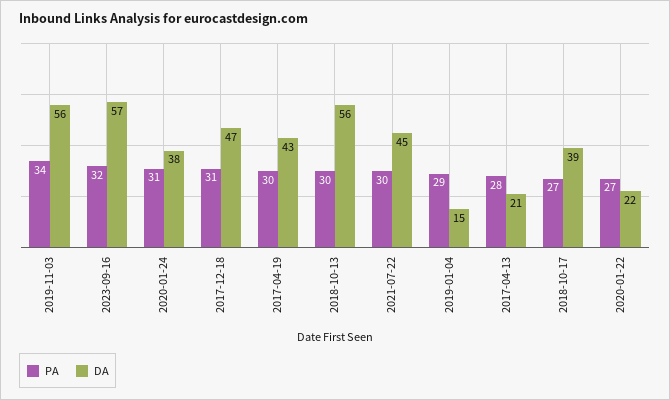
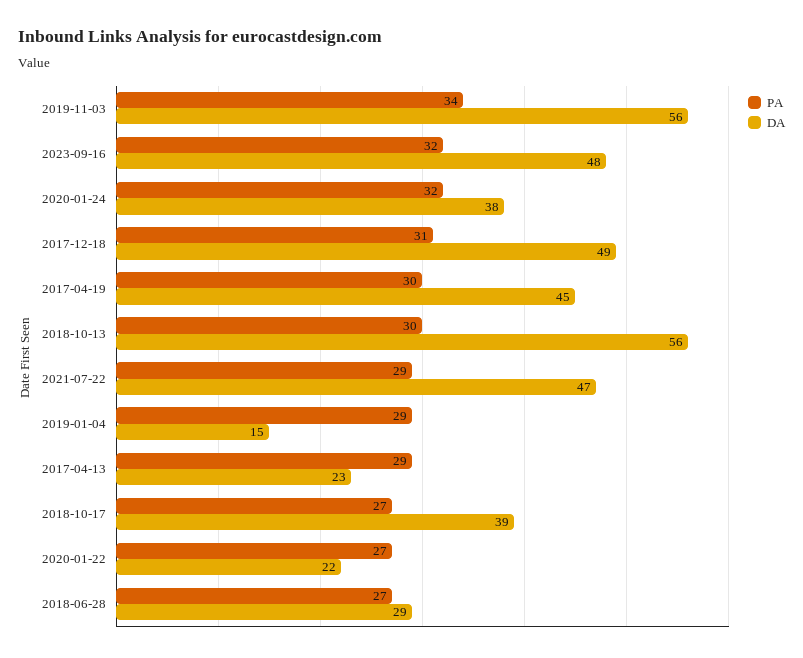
  {
    "PA": {
      "2019-11-03": 34,
      "2023-09-16": 32,
-     "2020-01-24": 31,
+     "2020-01-24": 32,
      "2017-12-18": 31,
      "2017-04-19": 30,
      "2018-10-13": 30,
-     "2021-07-22": 30,
+     "2021-07-22": 29,
      "2019-01-04": 29,
-     "2017-04-13": 28,
+     "2017-04-13": 29,
      "2018-10-17": 27,
-     "2020-01-22": 27
+     "2020-01-22": 27,
+     "2018-06-28": 27
    },
    "DA": {
      "2019-11-03": 56,
-     "2023-09-16": 57,
+     "2023-09-16": 48,
      "2020-01-24": 38,
-     "2017-12-18": 47,
+     "2017-12-18": 49,
-     "2017-04-19": 43,
+     "2017-04-19": 45,
      "2018-10-13": 56,
-     "2021-07-22": 45,
+     "2021-07-22": 47,
      "2019-01-04": 15,
-     "2017-04-13": 21,
+     "2017-04-13": 23,
      "2018-10-17": 39,
-     "2020-01-22": 22
+     "2020-01-22": 22,
+     "2018-06-28": 29
    }
  }

